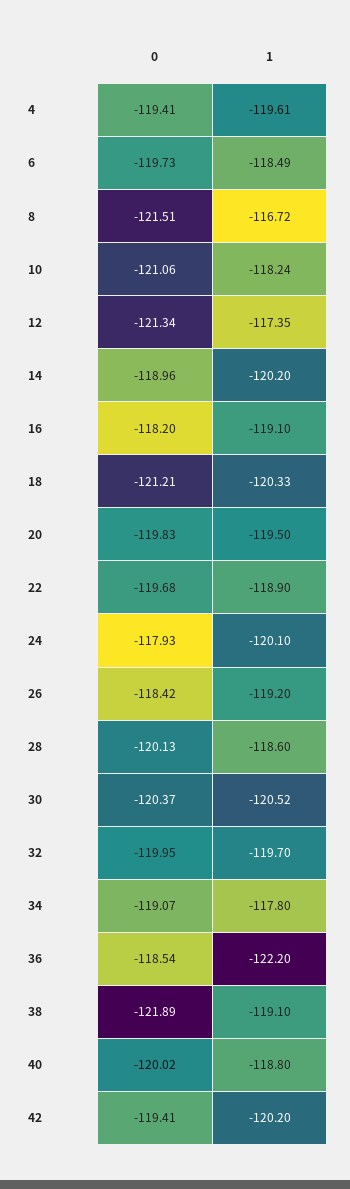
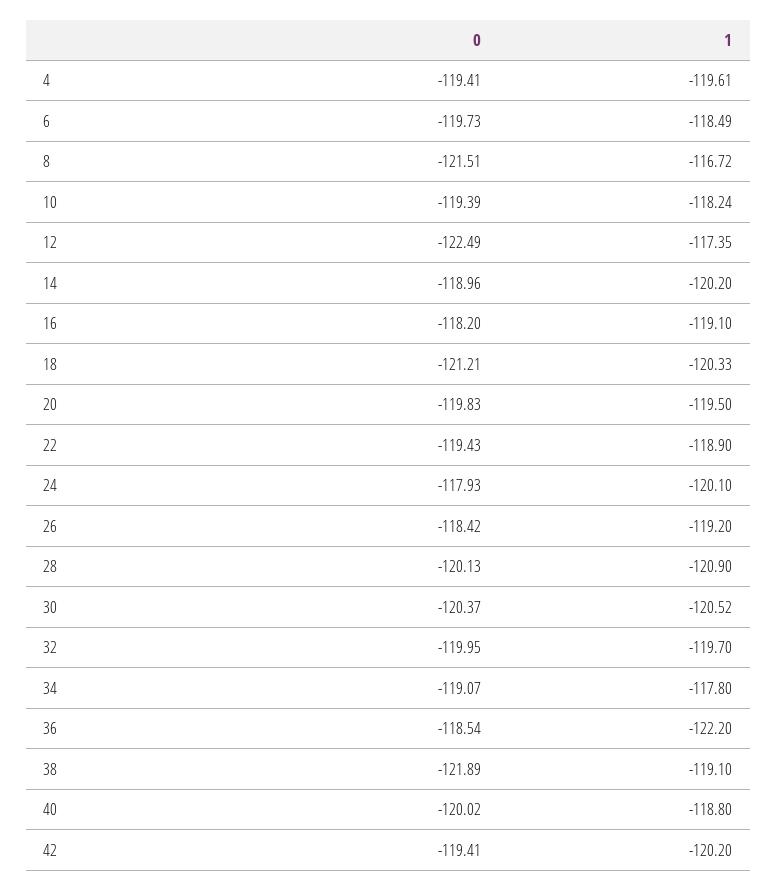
  {
    "0": {
      "4": -119.41,
      "6": -119.73,
      "8": -121.51,
-     "10": -121.06,
+     "10": -119.39,
-     "12": -121.34,
+     "12": -122.49,
      "14": -118.96,
      "16": -118.2,
      "18": -121.21,
      "20": -119.83,
-     "22": -119.68,
+     "22": -119.43,
      "24": -117.93,
      "26": -118.42,
      "28": -120.13,
      "30": -120.37,
      "32": -119.95,
      "34": -119.07,
      "36": -118.54,
      "38": -121.89,
      "40": -120.02,
      "42": -119.41
    },
    "1": {
      "4": -119.61,
      "6": -118.49,
      "8": -116.72,
      "10": -118.24,
      "12": -117.35,
      "14": -120.2,
      "16": -119.1,
      "18": -120.33,
      "20": -119.5,
      "22": -118.9,
      "24": -120.1,
      "26": -119.2,
-     "28": -118.6,
+     "28": -120.9,
      "30": -120.52,
      "32": -119.7,
      "34": -117.8,
      "36": -122.2,
      "38": -119.1,
      "40": -118.8,
      "42": -120.2
    }
  }

